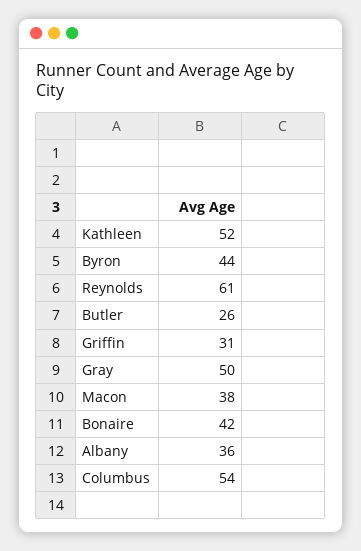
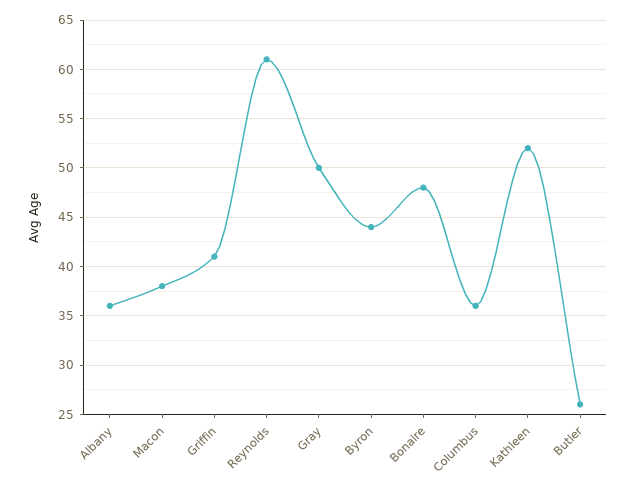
  {
    "Kathleen": 52,
    "Byron": 44,
    "Reynolds": 61,
    "Butler": 26,
-   "Griffin": 31,
+   "Griffin": 41,
    "Gray": 50,
    "Macon": 38,
-   "Bonaire": 42,
+   "Bonaire": 48,
    "Albany": 36,
-   "Columbus": 54
+   "Columbus": 36
  }

